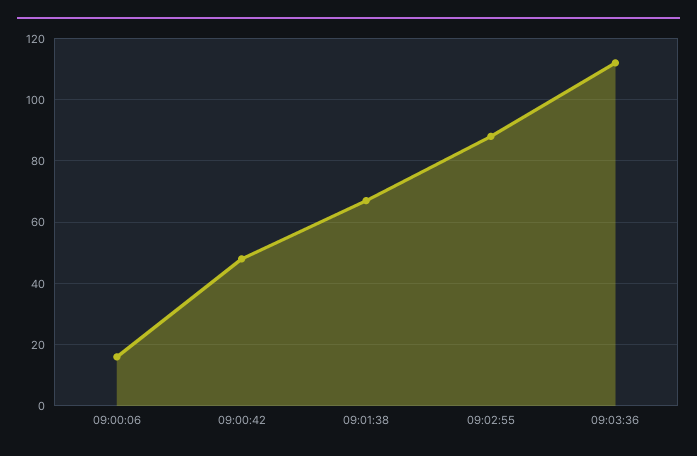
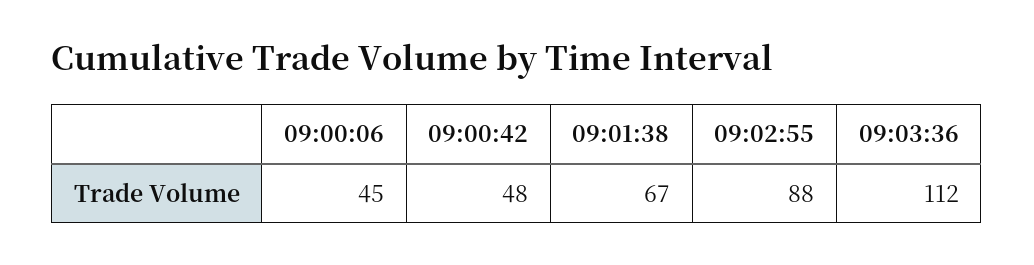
  {
-   "09:00:06": 15,
+   "09:00:06": 45,
    "09:00:42": 48,
    "09:01:38": 67,
    "09:02:55": 88,
    "09:03:36": 112
  }

